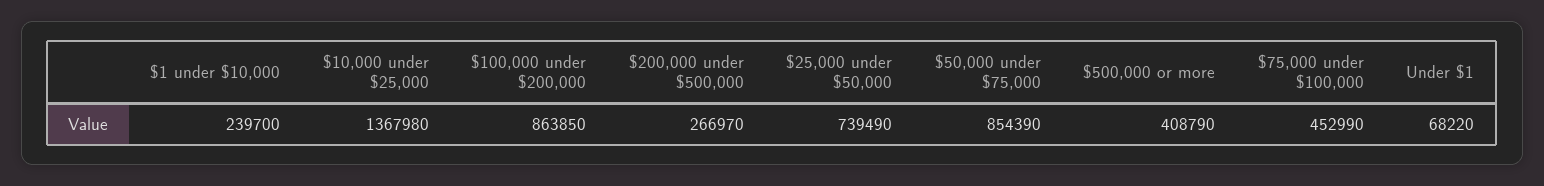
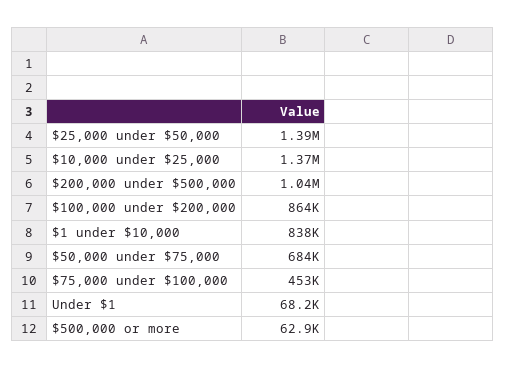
  {
-   "$1 under $10,000": 239700,
+   "$1 under $10,000": 838000,
    "$10,000 under $25,000": 1367980,
    "$100,000 under $200,000": 863850,
-   "$200,000 under $500,000": 266970,
+   "$200,000 under $500,000": 1040000,
-   "$25,000 under $50,000": 739490,
+   "$25,000 under $50,000": 1390000,
-   "$50,000 under $75,000": 854390,
+   "$50,000 under $75,000": 684000,
-   "$500,000 or more": 408790,
+   "$500,000 or more": 62900,
    "$75,000 under $100,000": 452990,
    "Under $1": 68220
  }

